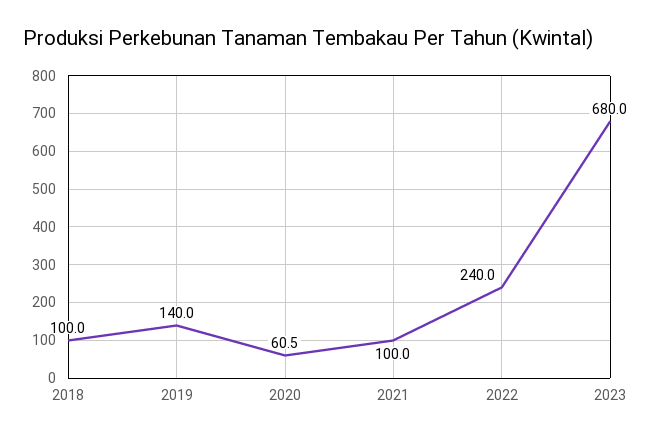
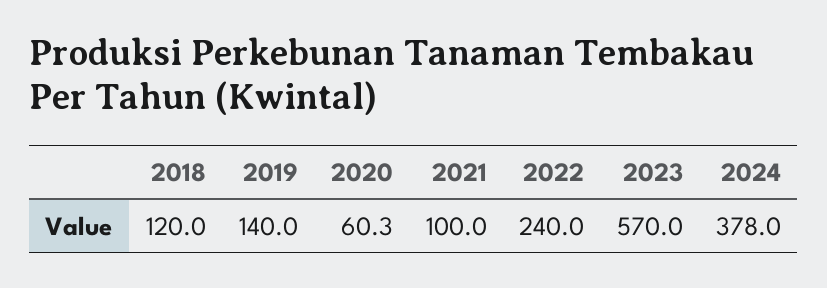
  {
-   "2018": 100,
+   "2018": 120,
    "2019": 140,
-   "2020": 60.5,
+   "2020": 60.3,
    "2021": 100,
    "2022": 240,
-   "2023": 680
+   "2023": 570,
+   "2024": 378
  }

